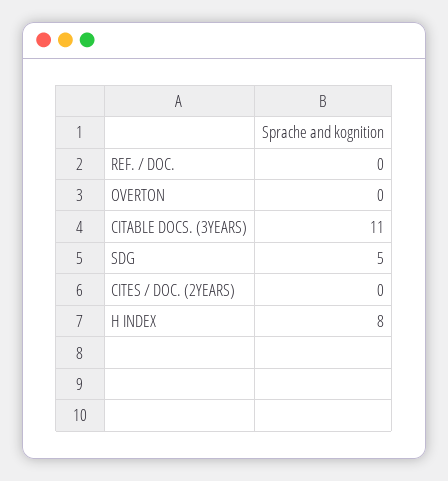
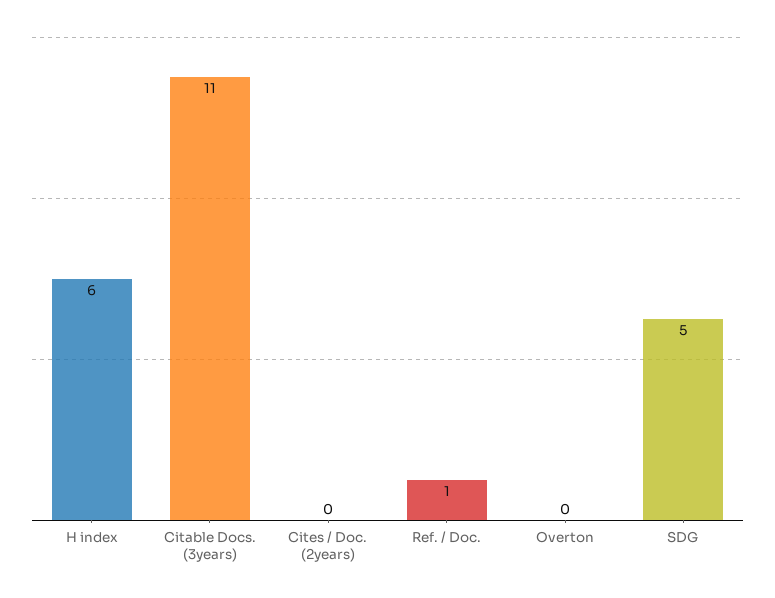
  {
-   "REF. / DOC.": 0,
+   "REF. / DOC.": 1,
    "OVERTON": 0,
    "CITABLE DOCS. (3YEARS)": 11,
    "SDG": 5,
    "CITES / DOC. (2YEARS)": 0,
-   "H INDEX": 8
+   "H INDEX": 6
  }

